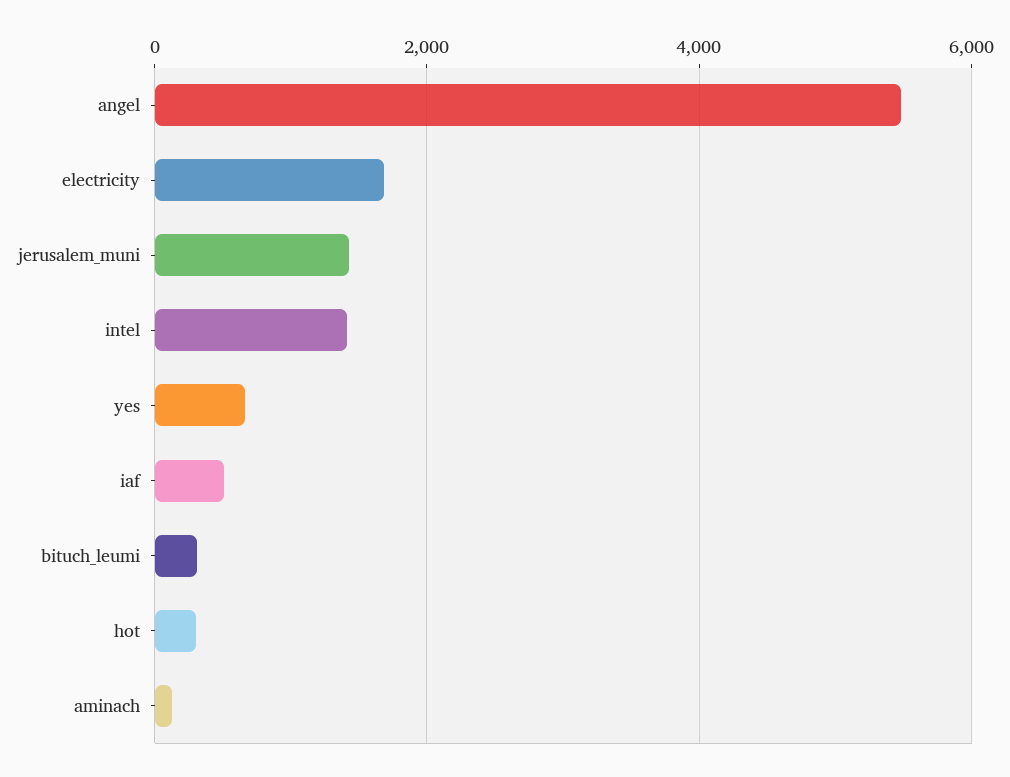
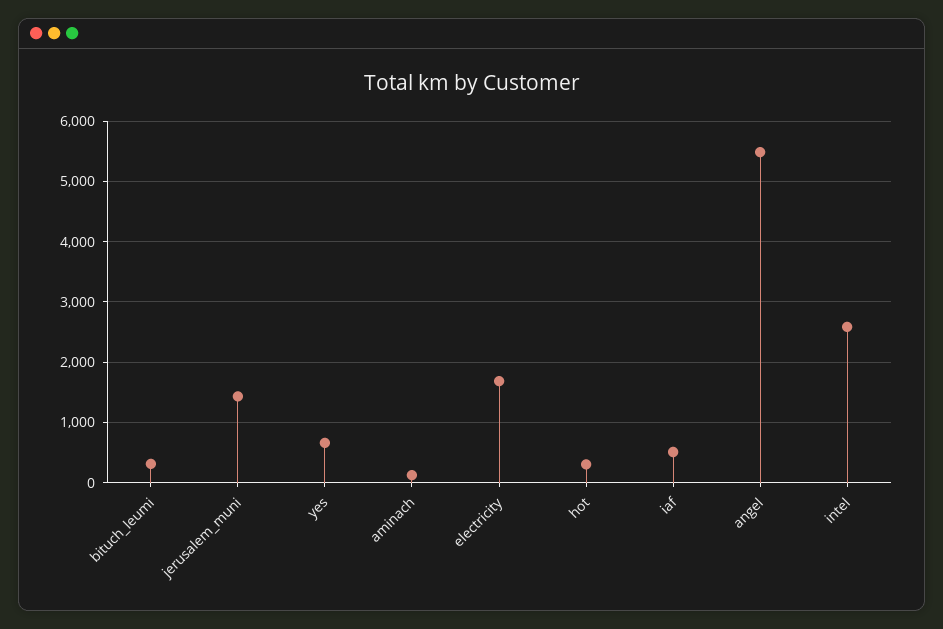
  {
    "angel": 5500,
    "electricity": 1700,
    "jerusalem_muni": 1400,
-   "intel": 1400,
+   "intel": 2600,
    "yes": 700,
    "iaf": 500,
    "bituch_leumi": 300,
    "hot": 300,
    "aminach": 100
  }

